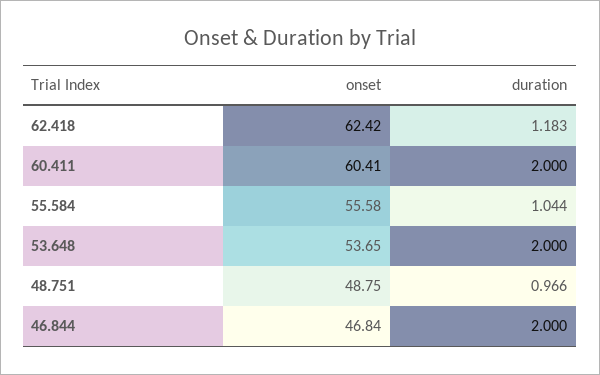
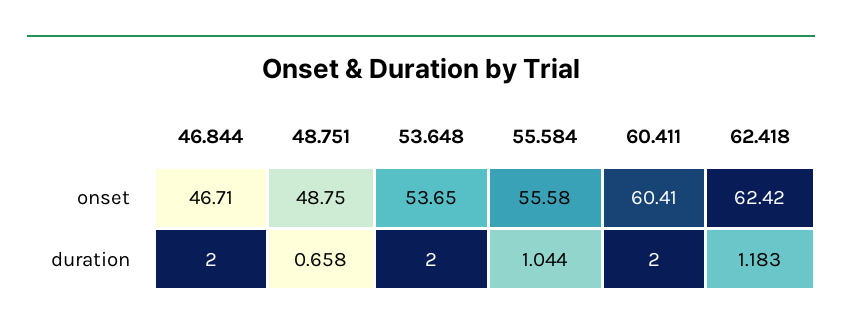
  {
    "onset": {
      "62.418": 62.42,
      "60.411": 60.41,
      "55.584": 55.58,
      "53.648": 53.65,
      "48.751": 48.75,
-     "46.844": 46.84
+     "46.844": 46.71
    },
    "duration": {
      "62.418": 1.183,
      "60.411": 2,
      "55.584": 1.044,
      "53.648": 2,
-     "48.751": 0.966,
+     "48.751": 0.658,
      "46.844": 2
    }
  }

